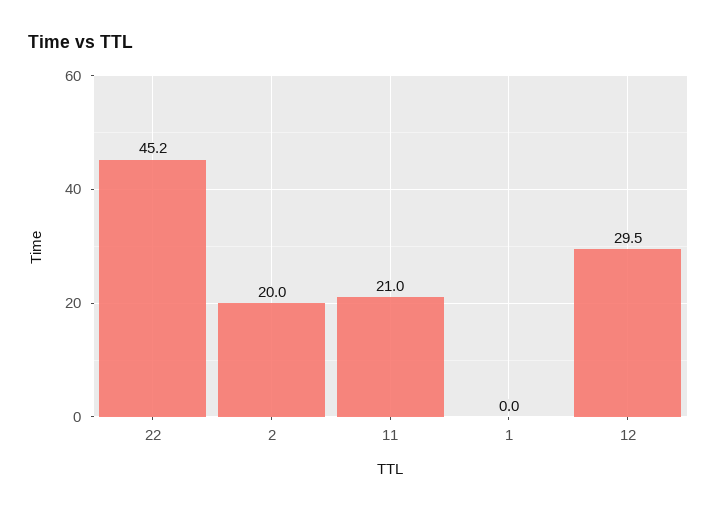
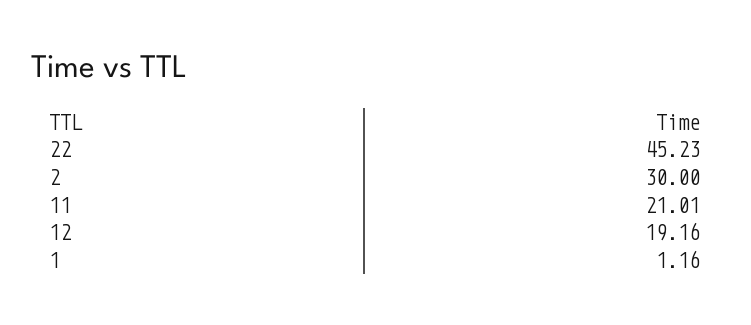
  {
    "22": 45.23,
-   "2": 20,
+   "2": 30,
    "11": 21.01,
-   "1": 0,
+   "1": 1.16,
-   "12": 29.5
+   "12": 19.16
  }

